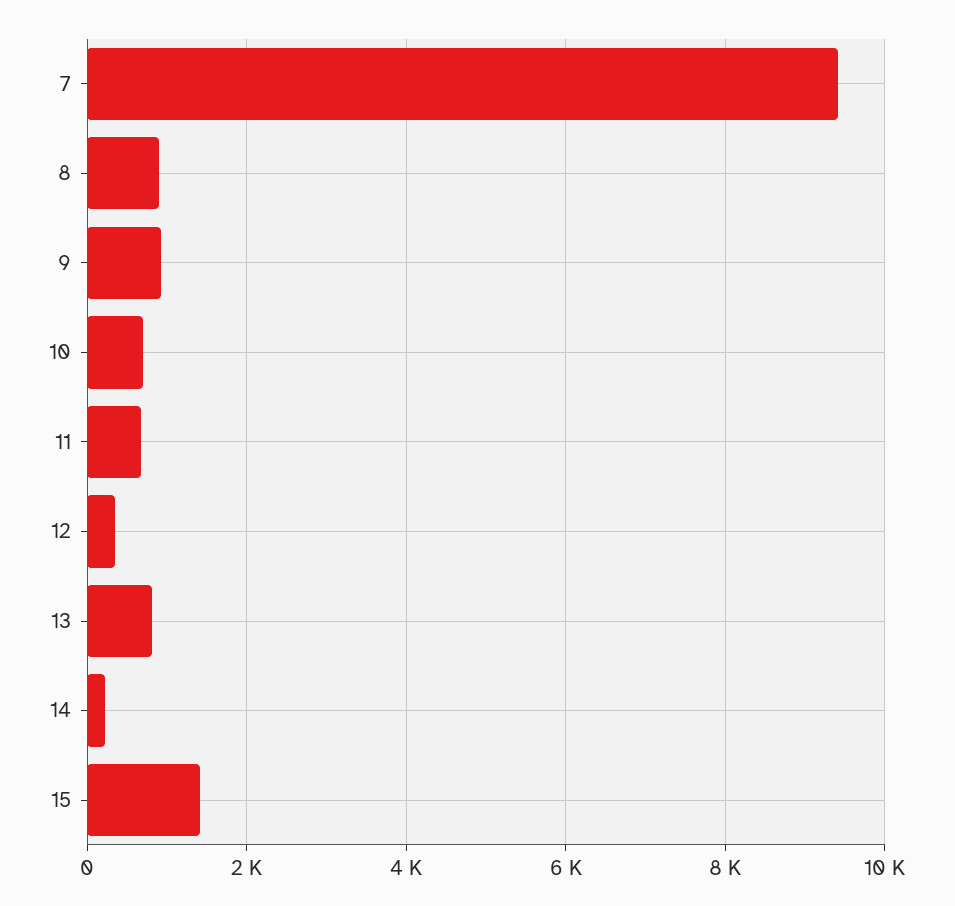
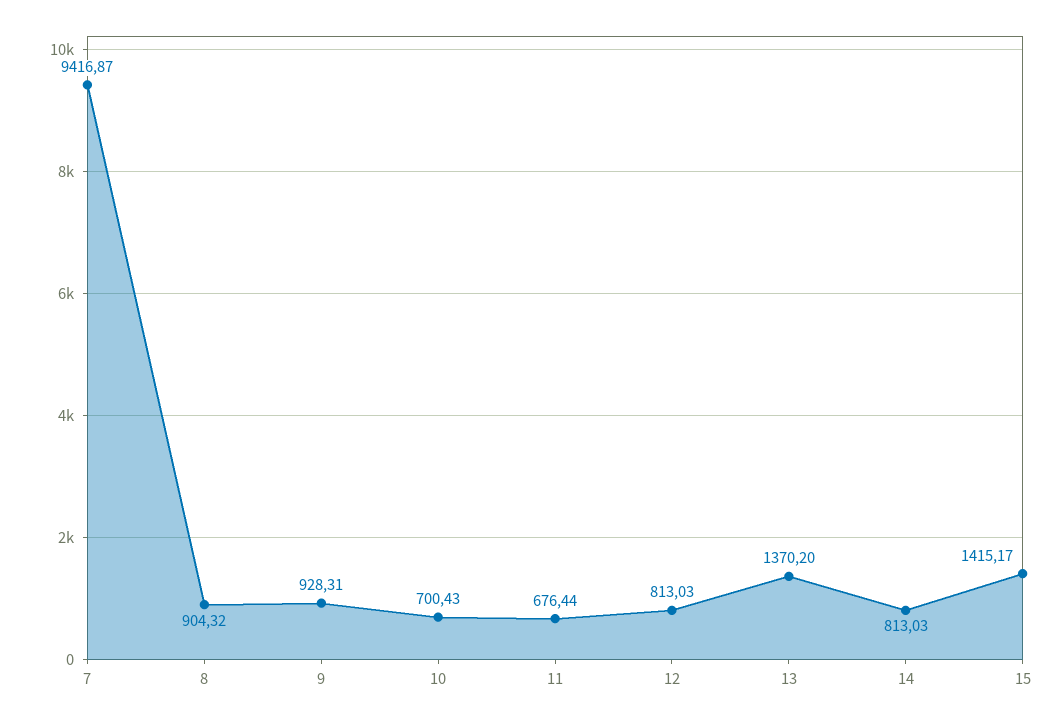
  {
    "7": 9416.87,
    "8": 904.32,
    "9": 928.31,
    "10": 700.43,
    "11": 676.44,
-   "12": 400,
+   "12": 813.03,
-   "13": 800,
+   "13": 1370.2,
-   "14": 200,
+   "14": 813.03,
    "15": 1415.17
  }

